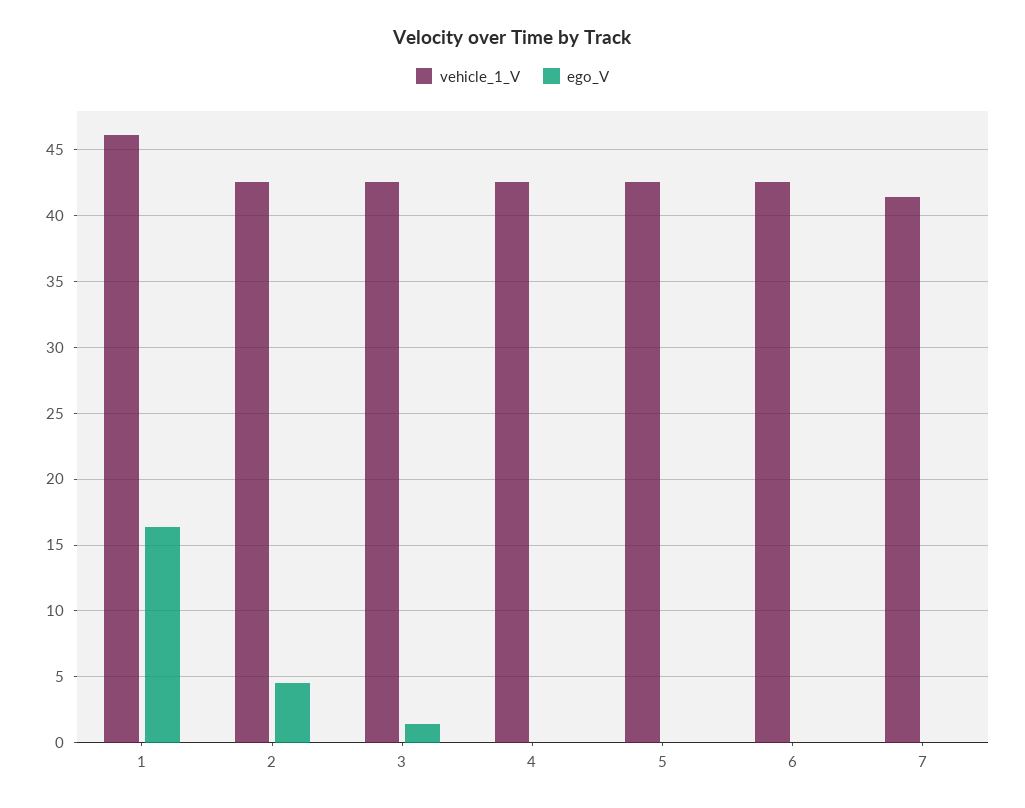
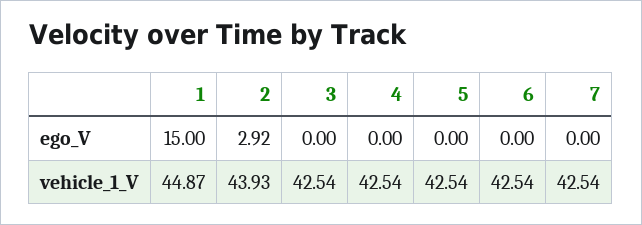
  {
    "vehicle_1_V": {
-     "1": 46,
+     "1": 44.87,
-     "2": 42.5,
+     "2": 43.93,
      "3": 42.54,
      "4": 42.54,
      "5": 42.54,
      "6": 42.54,
-     "7": 41.5
+     "7": 42.54
    },
    "ego_V": {
-     "1": 16.5,
+     "1": 15,
-     "2": 4.5,
+     "2": 2.92,
-     "3": 1.5,
+     "3": 0,
      "4": 0,
      "5": 0,
      "6": 0,
      "7": 0
    }
  }

